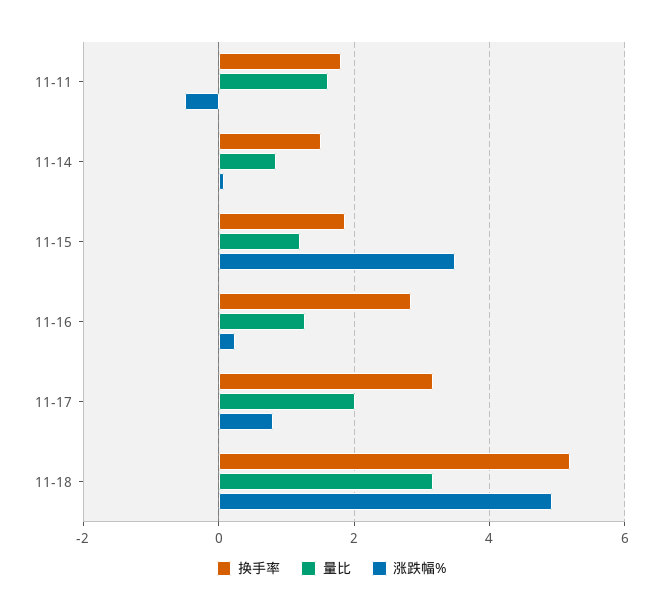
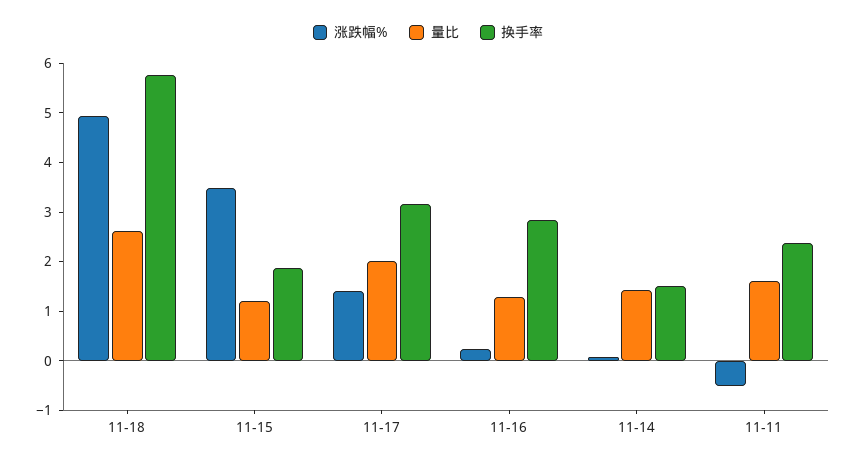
  {
    "换手率": {
-     "11-11": 1.8,
+     "11-11": 2.4,
      "11-14": 1.6,
      "11-15": 1.8,
      "11-16": 2.8,
      "11-17": 3.2,
-     "11-18": 5.2
+     "11-18": 5.8
    },
    "量比": {
      "11-11": 1.6,
-     "11-14": 0.8,
+     "11-14": 1.4,
      "11-15": 1.2,
      "11-16": 1.2,
      "11-17": 2,
-     "11-18": 3.2
+     "11-18": 2.6
    },
    "涨跌幅%": {
      "11-11": -0.6,
      "11-14": 0,
      "11-15": 3.4,
      "11-16": 0.2,
-     "11-17": 0.8,
+     "11-17": 1.4,
      "11-18": 5
    }
  }

